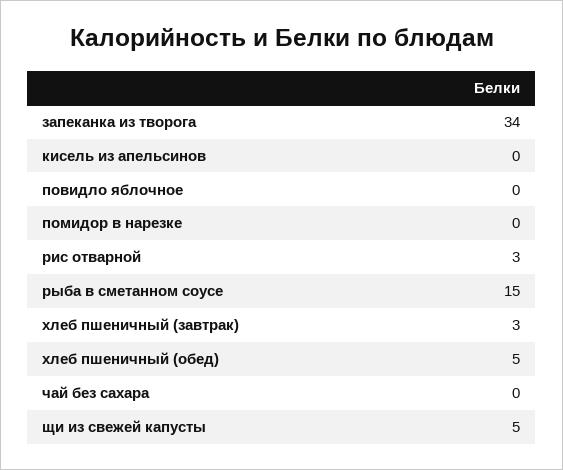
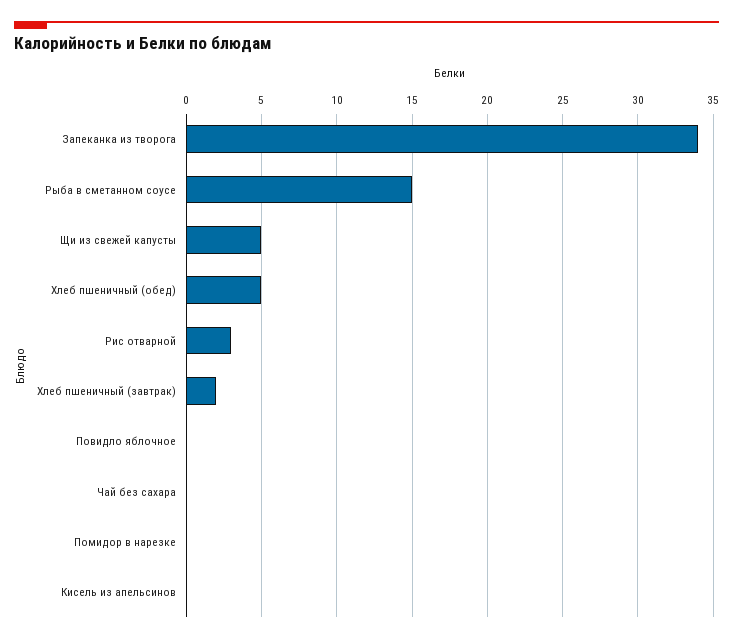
  {
    "запеканка из творога": 34,
    "кисель из апельсинов": 0,
    "повидло яблочное": 0,
    "помидор в нарезке": 0,
    "рис отварной": 3,
    "рыба в сметанном соусе": 15,
-   "хлеб пшеничный (завтрак)": 3,
+   "хлеб пшеничный (завтрак)": 2,
    "хлеб пшеничный (обед)": 5,
    "чай без сахара": 0,
    "щи из свежей капусты": 5
  }

